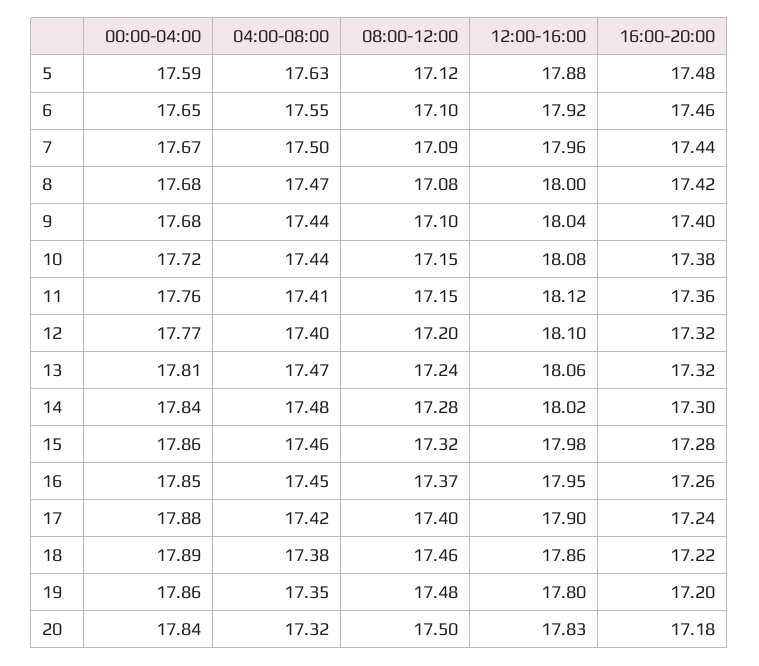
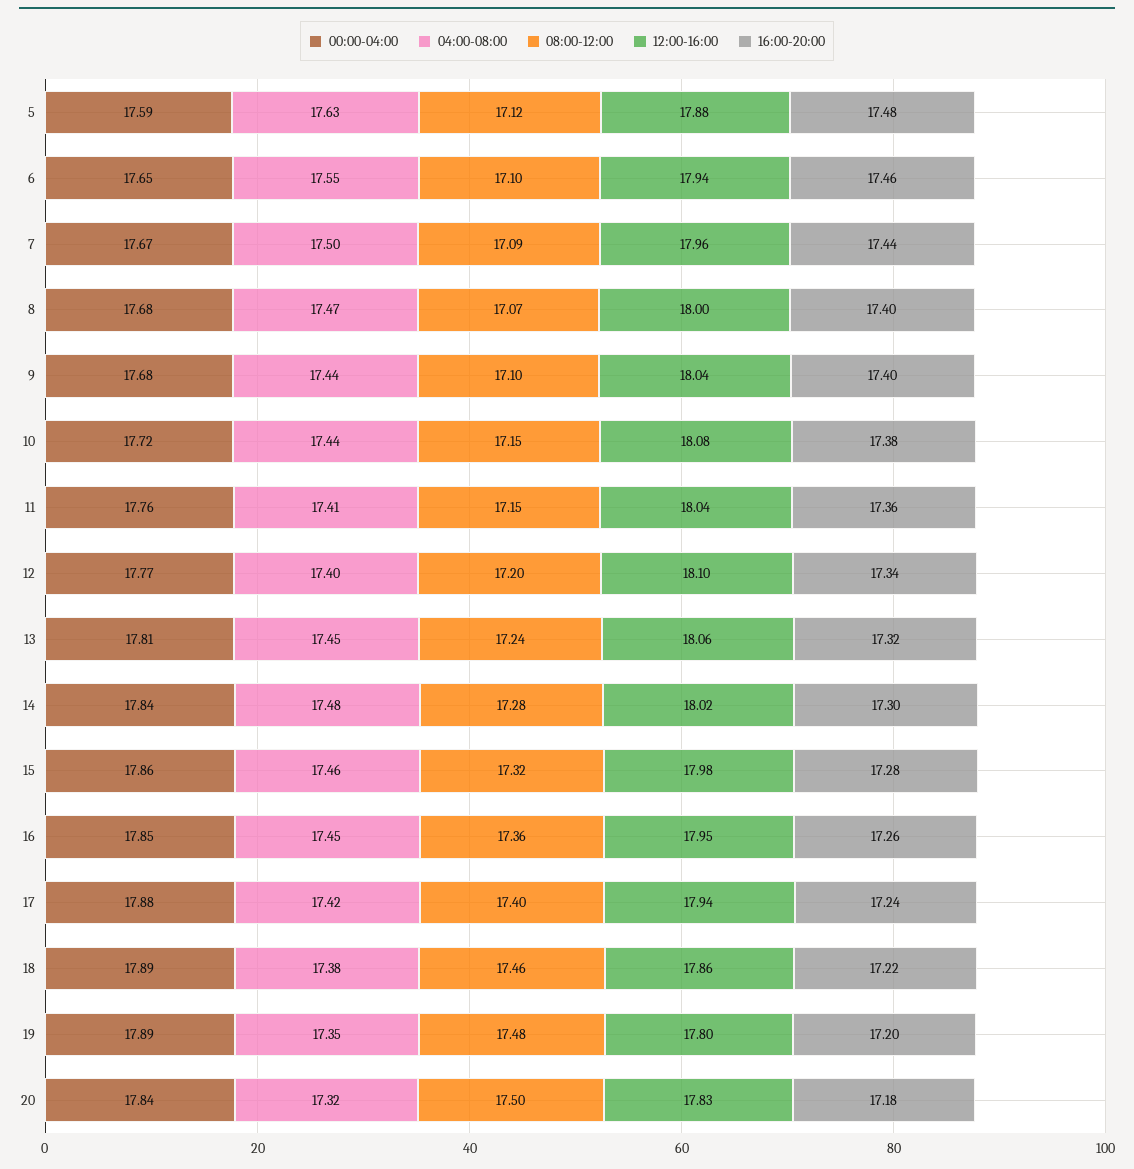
  {
    "00:00-04:00": {
      "5": 17.59,
      "6": 17.65,
      "7": 17.67,
      "8": 17.68,
      "9": 17.68,
      "10": 17.72,
      "11": 17.76,
      "12": 17.77,
      "13": 17.81,
      "14": 17.84,
      "15": 17.86,
      "16": 17.85,
      "17": 17.88,
      "18": 17.89,
-     "19": 17.86,
+     "19": 17.89,
      "20": 17.84
    },
    "04:00-08:00": {
      "5": 17.63,
      "6": 17.55,
      "7": 17.5,
      "8": 17.47,
      "9": 17.44,
      "10": 17.44,
      "11": 17.41,
      "12": 17.4,
-     "13": 17.47,
+     "13": 17.45,
      "14": 17.48,
      "15": 17.46,
      "16": 17.45,
      "17": 17.42,
      "18": 17.38,
      "19": 17.35,
      "20": 17.32
    },
    "08:00-12:00": {
      "5": 17.12,
      "6": 17.1,
      "7": 17.09,
-     "8": 17.08,
+     "8": 17.07,
      "9": 17.1,
      "10": 17.15,
      "11": 17.15,
      "12": 17.2,
      "13": 17.24,
      "14": 17.28,
      "15": 17.32,
-     "16": 17.37,
+     "16": 17.36,
      "17": 17.4,
      "18": 17.46,
      "19": 17.48,
      "20": 17.5
    },
    "12:00-16:00": {
      "5": 17.88,
-     "6": 17.92,
+     "6": 17.94,
      "7": 17.96,
      "8": 18,
      "9": 18.04,
      "10": 18.08,
-     "11": 18.12,
+     "11": 18.04,
      "12": 18.1,
      "13": 18.06,
      "14": 18.02,
      "15": 17.98,
      "16": 17.95,
-     "17": 17.9,
+     "17": 17.94,
      "18": 17.86,
      "19": 17.8,
      "20": 17.83
    },
    "16:00-20:00": {
      "5": 17.48,
      "6": 17.46,
      "7": 17.44,
-     "8": 17.42,
+     "8": 17.4,
      "9": 17.4,
      "10": 17.38,
      "11": 17.36,
-     "12": 17.32,
+     "12": 17.34,
      "13": 17.32,
      "14": 17.3,
      "15": 17.28,
      "16": 17.26,
      "17": 17.24,
      "18": 17.22,
      "19": 17.2,
      "20": 17.18
    }
  }

